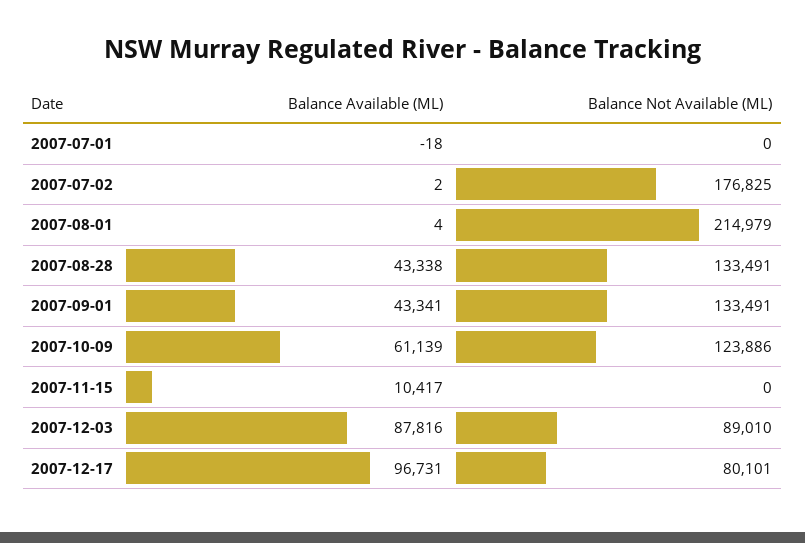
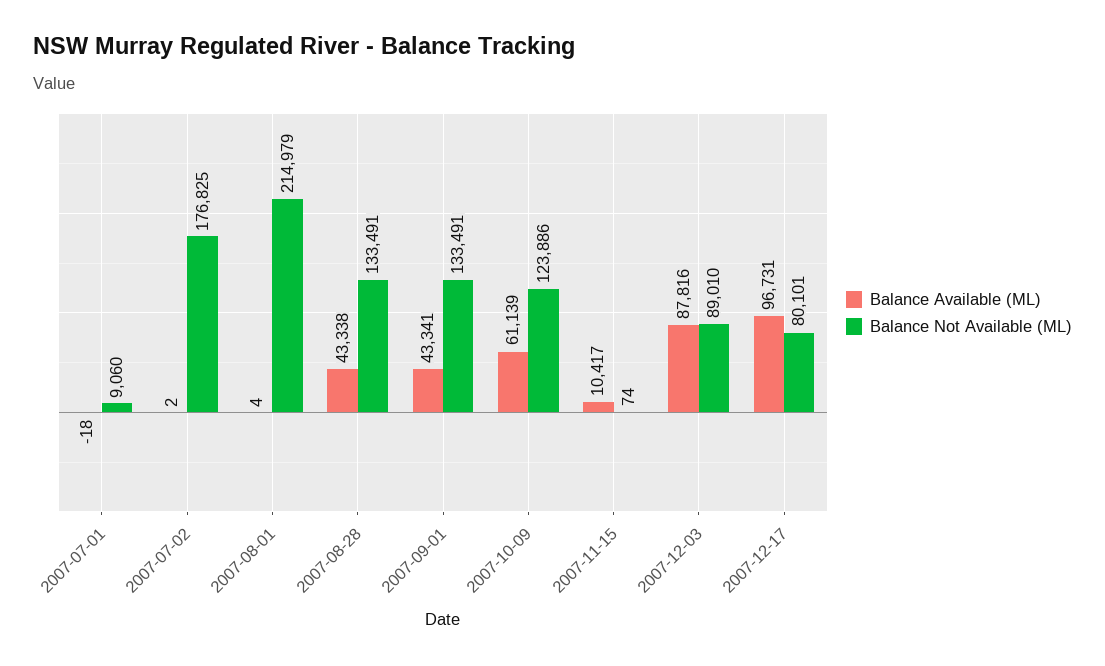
  {
    "Balance Available (ML)": {
      "2007-07-01": -18,
      "2007-07-02": 2,
      "2007-08-01": 4,
      "2007-08-28": 43338,
      "2007-09-01": 43341,
      "2007-10-09": 61139,
      "2007-11-15": 10417,
      "2007-12-03": 87816,
      "2007-12-17": 96731
    },
    "Balance Not Available (ML)": {
-     "2007-07-01": 0,
+     "2007-07-01": 9060,
      "2007-07-02": 176825,
      "2007-08-01": 214979,
      "2007-08-28": 133491,
      "2007-09-01": 133491,
      "2007-10-09": 123886,
-     "2007-11-15": 0,
+     "2007-11-15": 74,
      "2007-12-03": 89010,
      "2007-12-17": 80101
    }
  }

